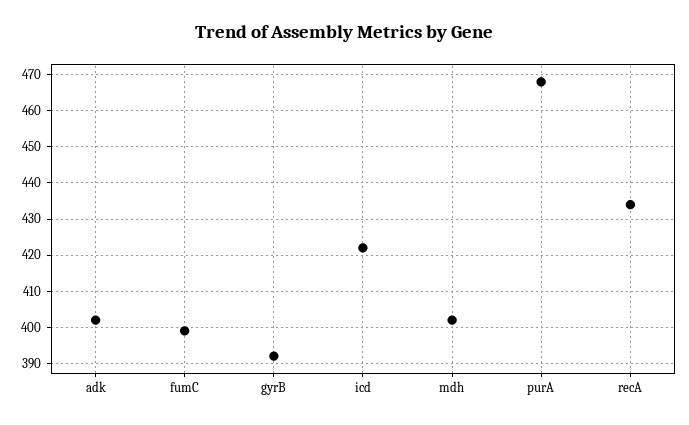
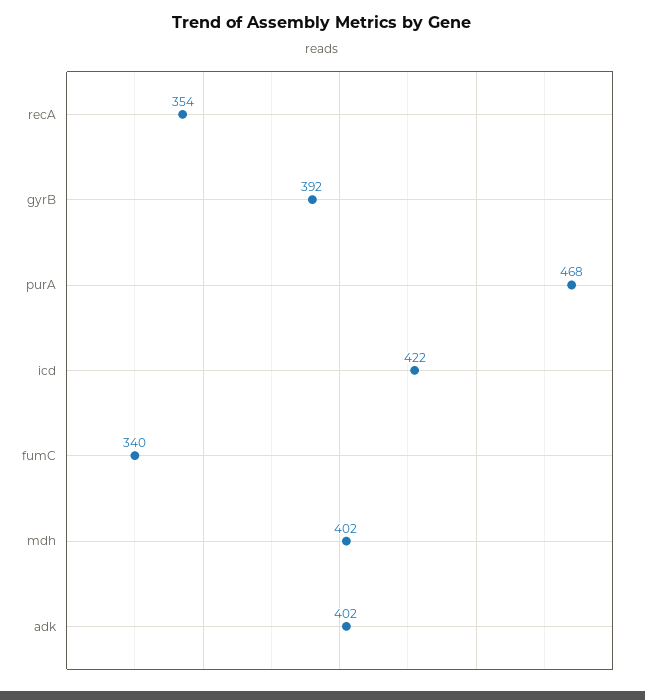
  {
    "adk": 402,
-   "fumC": 400,
+   "fumC": 340,
    "gyrB": 392,
    "icd": 422,
    "mdh": 402,
    "purA": 468,
-   "recA": 435
+   "recA": 354
  }

